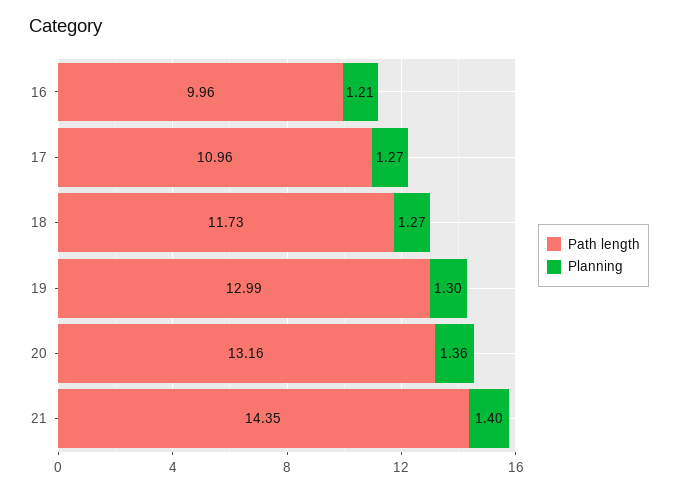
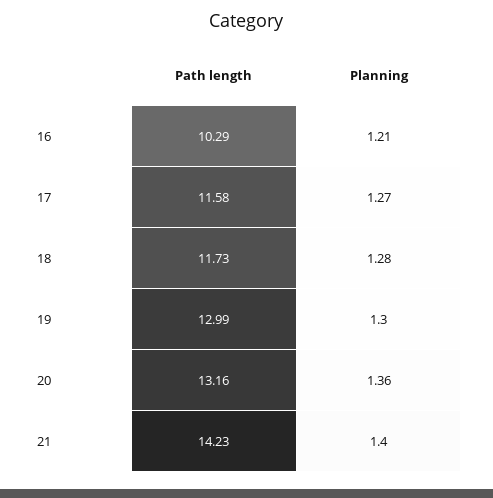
  {
    "Path length": {
-     "16": 9.96,
+     "16": 10.29,
-     "17": 10.96,
+     "17": 11.58,
      "18": 11.73,
      "19": 12.99,
      "20": 13.16,
-     "21": 14.35
+     "21": 14.23
    },
    "Planning": {
      "16": 1.21,
      "17": 1.27,
-     "18": 1.27,
+     "18": 1.28,
      "19": 1.3,
      "20": 1.36,
      "21": 1.4
    }
  }

